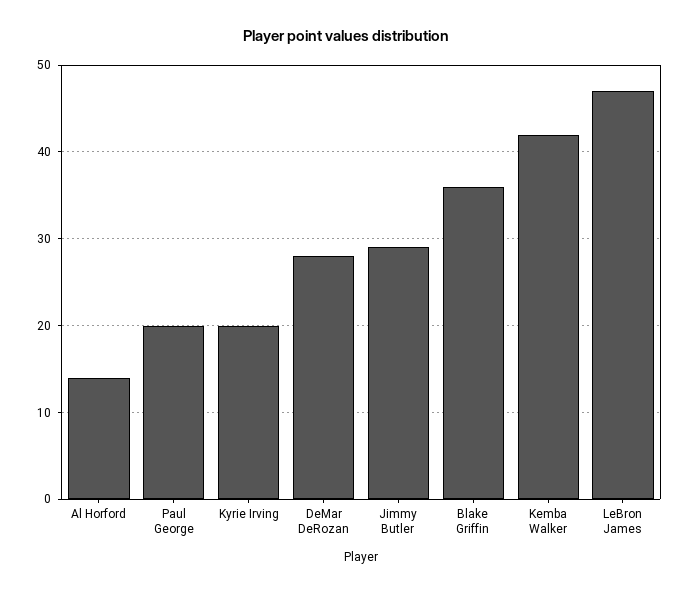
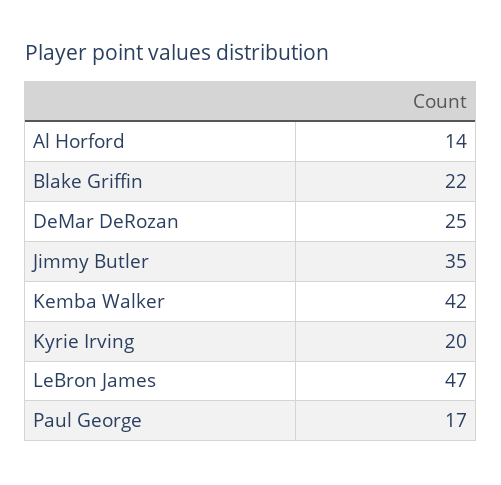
  {
    "Al Horford": 14,
-   "Paul George": 20,
+   "Paul George": 17,
    "Kyrie Irving": 20,
-   "DeMar DeRozan": 28,
+   "DeMar DeRozan": 25,
-   "Jimmy Butler": 29,
+   "Jimmy Butler": 35,
-   "Blake Griffin": 36,
+   "Blake Griffin": 22,
    "Kemba Walker": 42,
    "LeBron James": 47
  }

